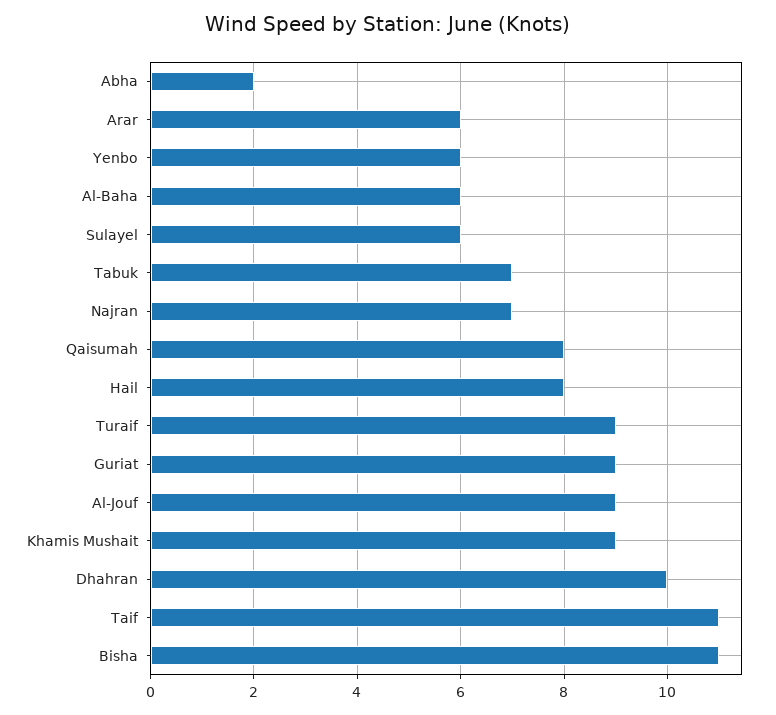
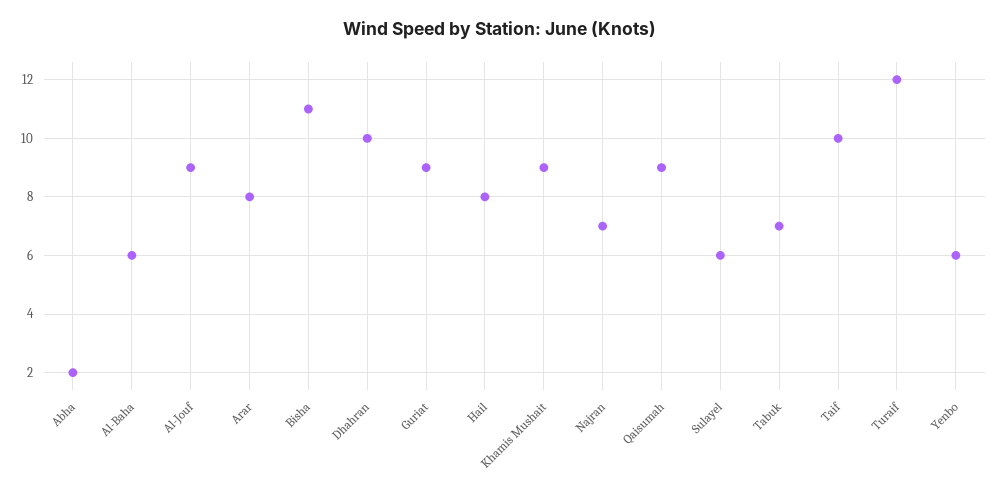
  {
    "Abha": 2,
-   "Arar": 6,
+   "Arar": 8,
    "Yenbo": 6,
    "Al-Baha": 6,
    "Sulayel": 6,
    "Tabuk": 7,
    "Najran": 7,
-   "Qaisumah": 8,
+   "Qaisumah": 9,
    "Hail": 8,
-   "Turaif": 9,
+   "Turaif": 12,
    "Guriat": 9,
    "Al-Jouf": 9,
    "Khamis Mushait": 9,
    "Dhahran": 10,
-   "Taif": 11,
+   "Taif": 10,
    "Bisha": 11
  }

